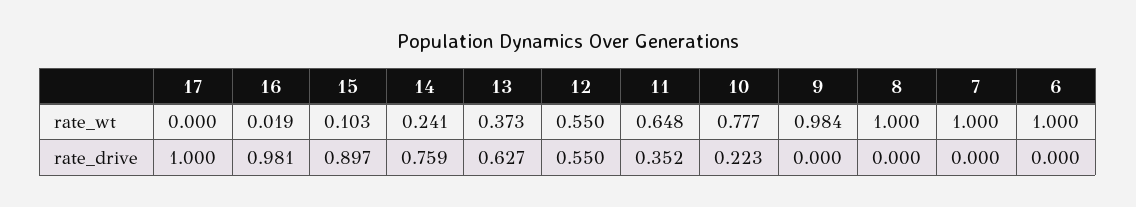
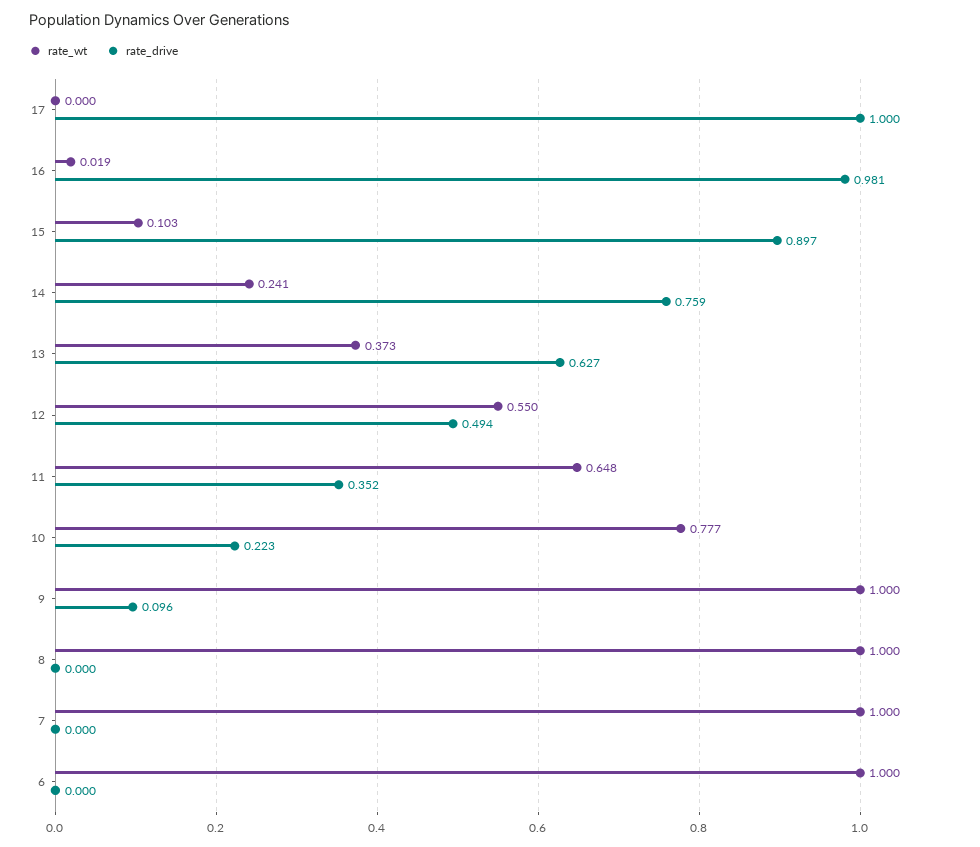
  {
    "rate_wt": {
      "17": 0,
      "16": 0.019,
      "15": 0.103,
      "14": 0.241,
      "13": 0.373,
      "12": 0.55,
      "11": 0.648,
      "10": 0.777,
-     "9": 0.984,
+     "9": 1,
      "8": 1,
      "7": 1,
      "6": 1
    },
    "rate_drive": {
      "17": 1,
      "16": 0.981,
      "15": 0.897,
      "14": 0.759,
      "13": 0.627,
-     "12": 0.55,
+     "12": 0.494,
      "11": 0.352,
      "10": 0.223,
-     "9": 0,
+     "9": 0.096,
      "8": 0,
      "7": 0,
      "6": 0
    }
  }

